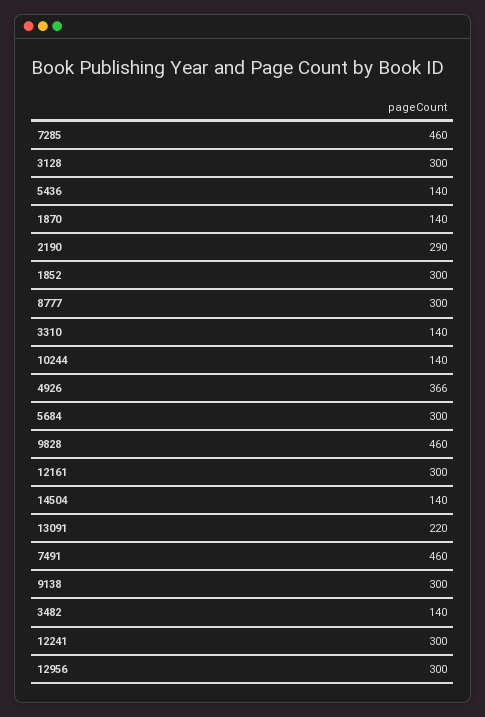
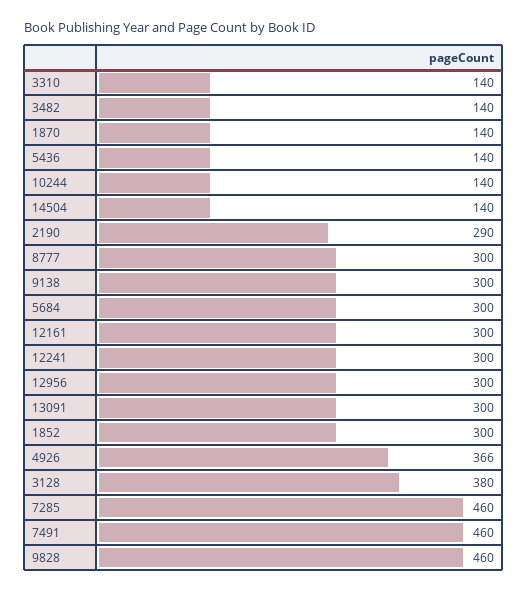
  {
    "7285": 460,
-   "3128": 300,
+   "3128": 380,
    "5436": 140,
    "1870": 140,
    "2190": 290,
    "1852": 300,
    "8777": 300,
    "3310": 140,
    "10244": 140,
    "4926": 366,
    "5684": 300,
    "9828": 460,
    "12161": 300,
    "14504": 140,
-   "13091": 220,
+   "13091": 300,
    "7491": 460,
    "9138": 300,
    "3482": 140,
    "12241": 300,
    "12956": 300
  }

